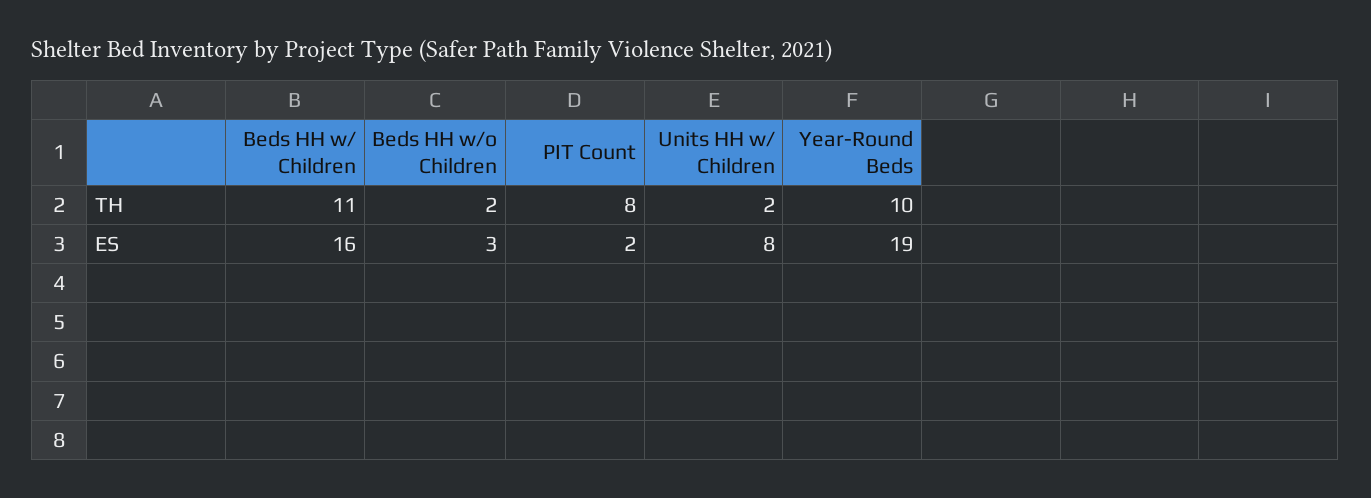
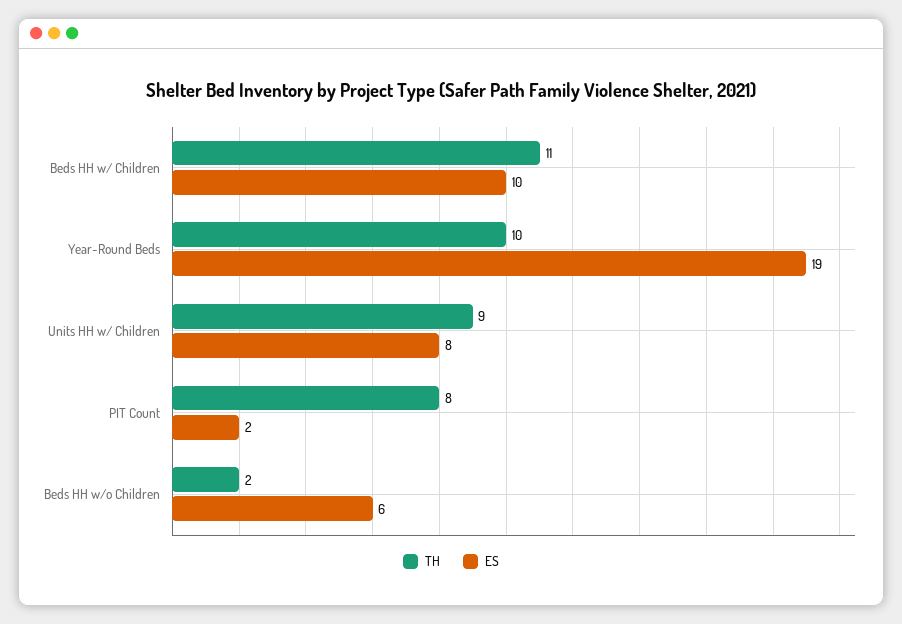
  {
    "TH": {
      "Beds HH w/ Children": 11,
      "Beds HH w/o Children": 2,
      "PIT Count": 8,
-     "Units HH w/ Children": 2,
+     "Units HH w/ Children": 9,
      "Year-Round Beds": 10
    },
    "ES": {
-     "Beds HH w/ Children": 16,
+     "Beds HH w/ Children": 10,
-     "Beds HH w/o Children": 3,
+     "Beds HH w/o Children": 6,
      "PIT Count": 2,
      "Units HH w/ Children": 8,
      "Year-Round Beds": 19
    }
  }

